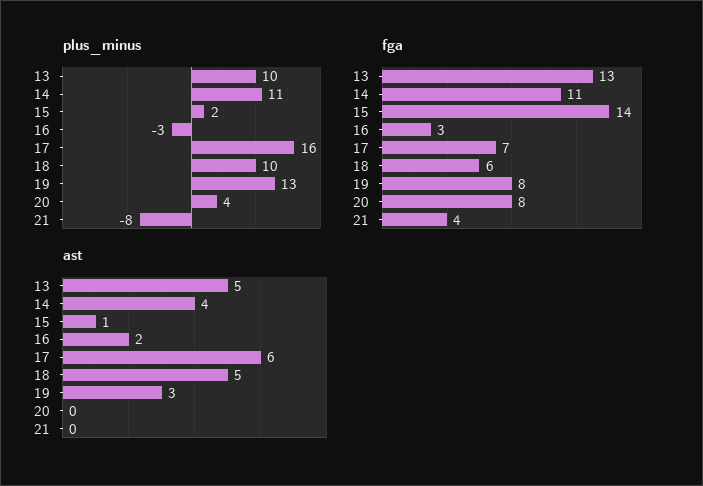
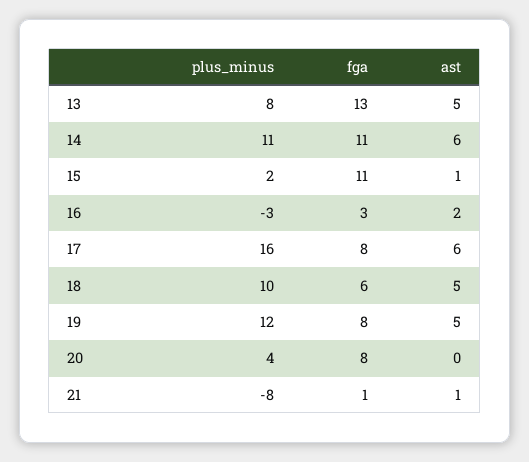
  {
    "plus_minus": {
-     "13": 10,
+     "13": 8,
      "14": 11,
      "15": 2,
      "16": -3,
      "17": 16,
      "18": 10,
-     "19": 13,
+     "19": 12,
      "20": 4,
      "21": -8
    },
    "fga": {
      "13": 13,
      "14": 11,
-     "15": 14,
+     "15": 11,
      "16": 3,
-     "17": 7,
+     "17": 8,
      "18": 6,
      "19": 8,
      "20": 8,
-     "21": 4
+     "21": 1
    },
    "ast": {
      "13": 5,
-     "14": 4,
+     "14": 6,
      "15": 1,
      "16": 2,
      "17": 6,
      "18": 5,
-     "19": 3,
+     "19": 5,
      "20": 0,
-     "21": 0
+     "21": 1
    }
  }

